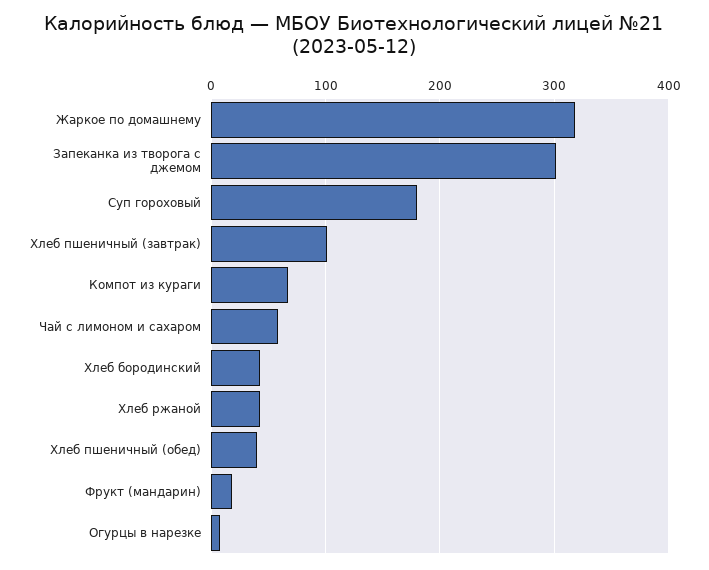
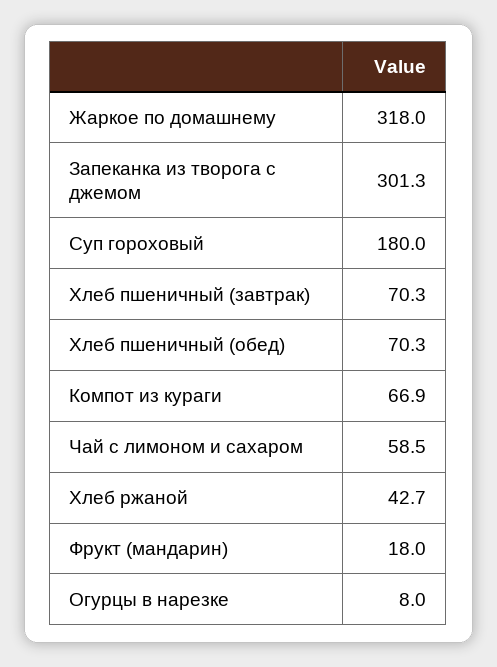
  {
    "Жаркое по домашнему": 318,
    "Запеканка из творога с джемом": 301.3,
    "Суп гороховый": 180,
-   "Хлеб пшеничный (завтрак)": 100,
+   "Хлеб пшеничный (завтрак)": 70.3,
    "Компот из кураги": 66.9,
    "Чай с лимоном и сахаром": 58.5,
-   "Хлеб бородинский": 40,
    "Хлеб ржаной": 42.7,
-   "Хлеб пшеничный (обед)": 40,
+   "Хлеб пшеничный (обед)": 70.3,
    "Фрукт (мандарин)": 18,
    "Огурцы в нарезке": 8
  }

